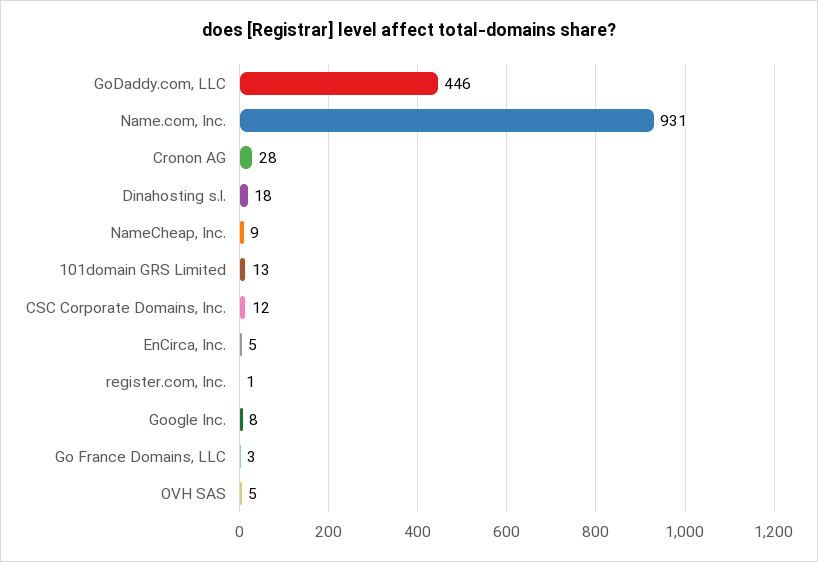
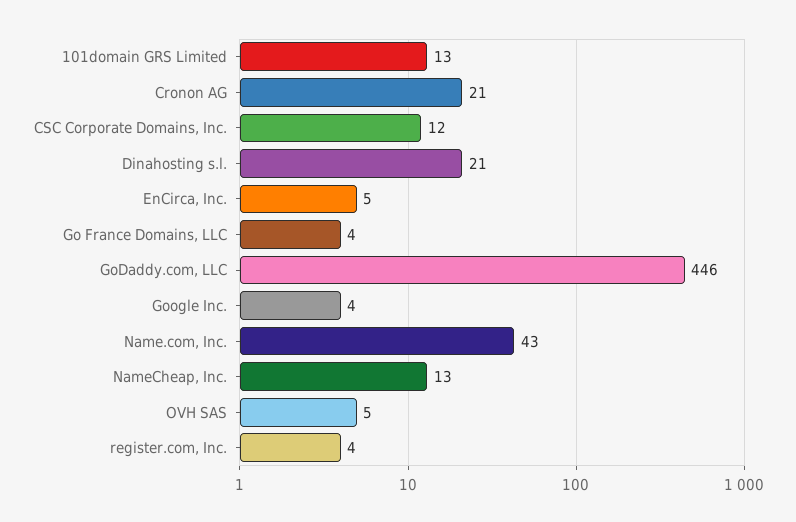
  {
    "GoDaddy.com, LLC": 446,
-   "Name.com, Inc.": 931,
+   "Name.com, Inc.": 43,
-   "Cronon AG": 28,
+   "Cronon AG": 21,
-   "Dinahosting s.l.": 18,
+   "Dinahosting s.l.": 21,
-   "NameCheap, Inc.": 9,
+   "NameCheap, Inc.": 13,
    "101domain GRS Limited": 13,
    "CSC Corporate Domains, Inc.": 12,
    "EnCirca, Inc.": 5,
-   "register.com, Inc.": 1,
+   "register.com, Inc.": 4,
-   "Google Inc.": 8,
+   "Google Inc.": 4,
-   "Go France Domains, LLC": 3,
+   "Go France Domains, LLC": 4,
    "OVH SAS": 5
  }

